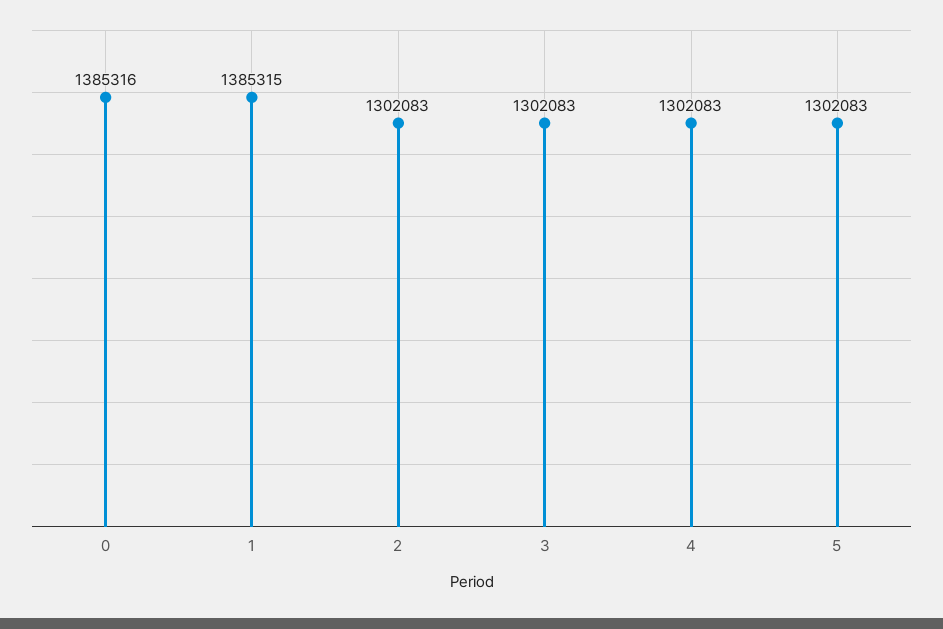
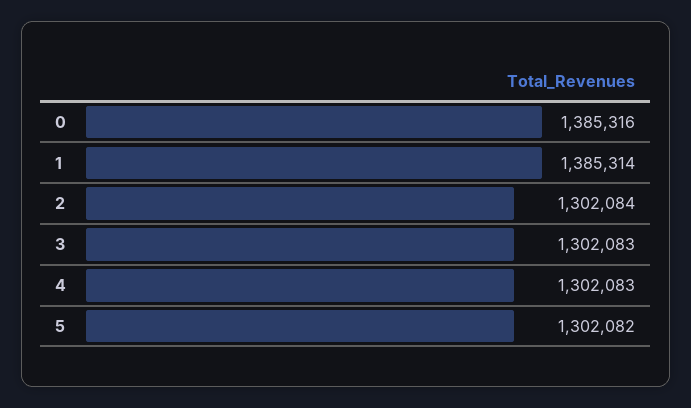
  {
    "0": 1385316,
-   "1": 1385315,
+   "1": 1385314,
-   "2": 1302083,
+   "2": 1302084,
    "3": 1302083,
    "4": 1302083,
-   "5": 1302083
+   "5": 1302082
  }

